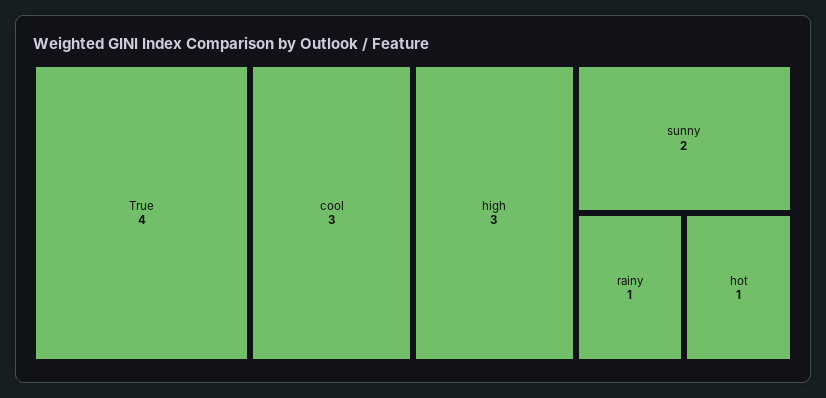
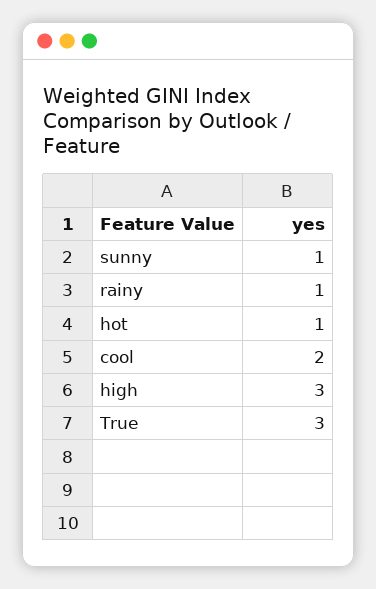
  {
-   "True": 4,
+   "True": 3,
-   "cool": 3,
+   "cool": 2,
    "high": 3,
-   "sunny": 2,
+   "sunny": 1,
    "rainy": 1,
    "hot": 1
  }

